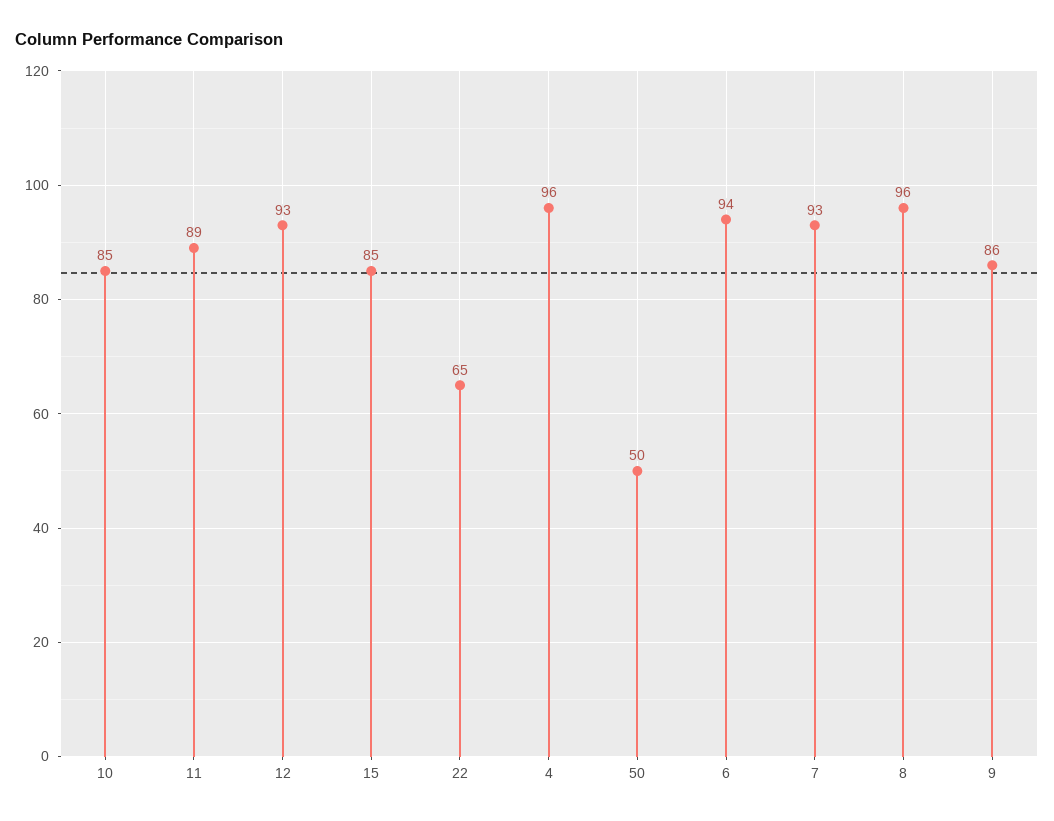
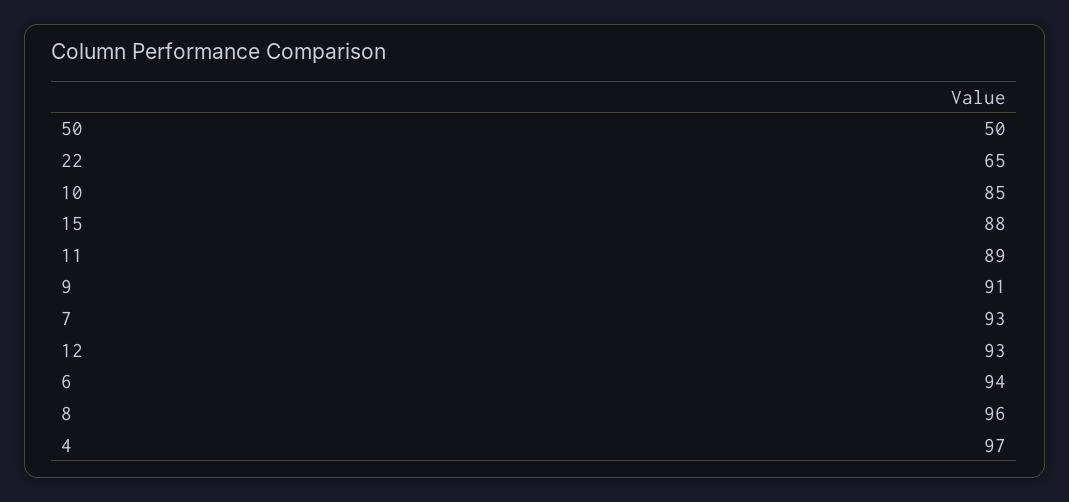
  {
    "10": 85,
    "11": 89,
    "12": 93,
-   "15": 85,
+   "15": 88,
    "22": 65,
-   "4": 96,
+   "4": 97,
    "50": 50,
    "6": 94,
    "7": 93,
    "8": 96,
-   "9": 86
+   "9": 91
  }

